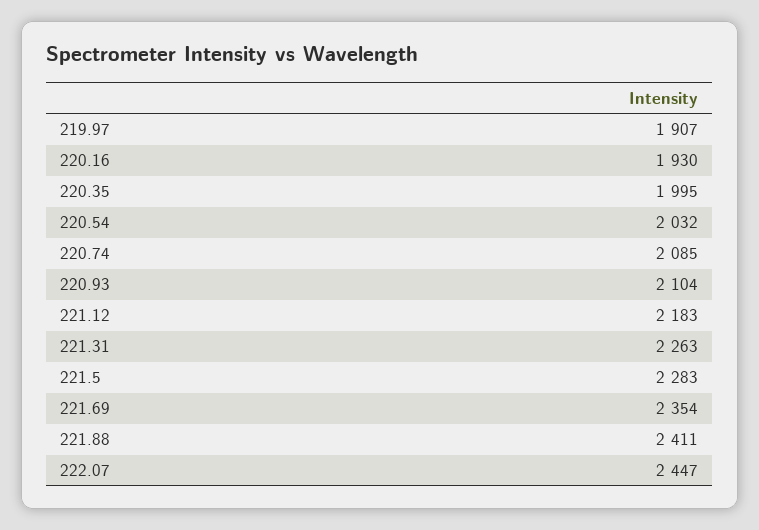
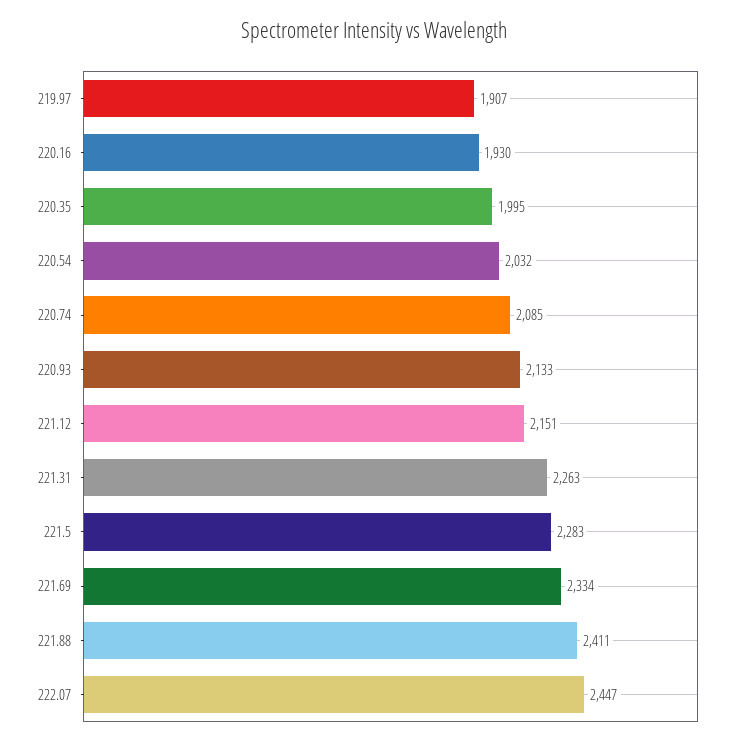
  {
    "219.97": 1907,
    "220.16": 1930,
    "220.35": 1995,
    "220.54": 2032,
    "220.74": 2085,
-   "220.93": 2104,
+   "220.93": 2133,
-   "221.12": 2183,
+   "221.12": 2151,
    "221.31": 2263,
    "221.5": 2283,
-   "221.69": 2354,
+   "221.69": 2334,
    "221.88": 2411,
    "222.07": 2447
  }

